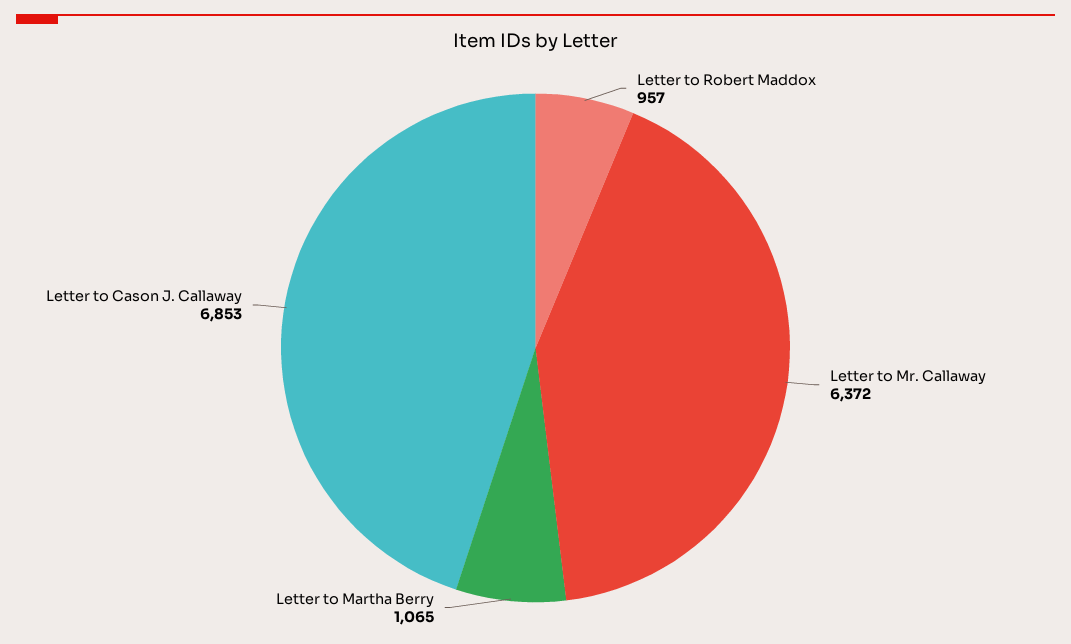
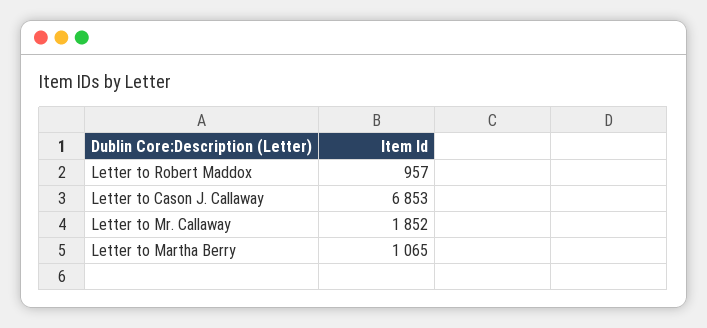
  {
    "Letter to Robert Maddox": 957,
-   "Letter to Mr. Callaway": 6372,
+   "Letter to Mr. Callaway": 1852,
    "Letter to Martha Berry": 1065,
    "Letter to Cason J. Callaway": 6853
  }

